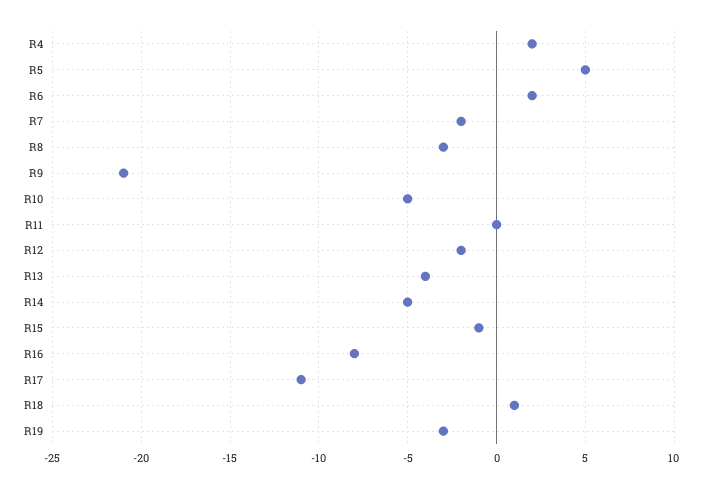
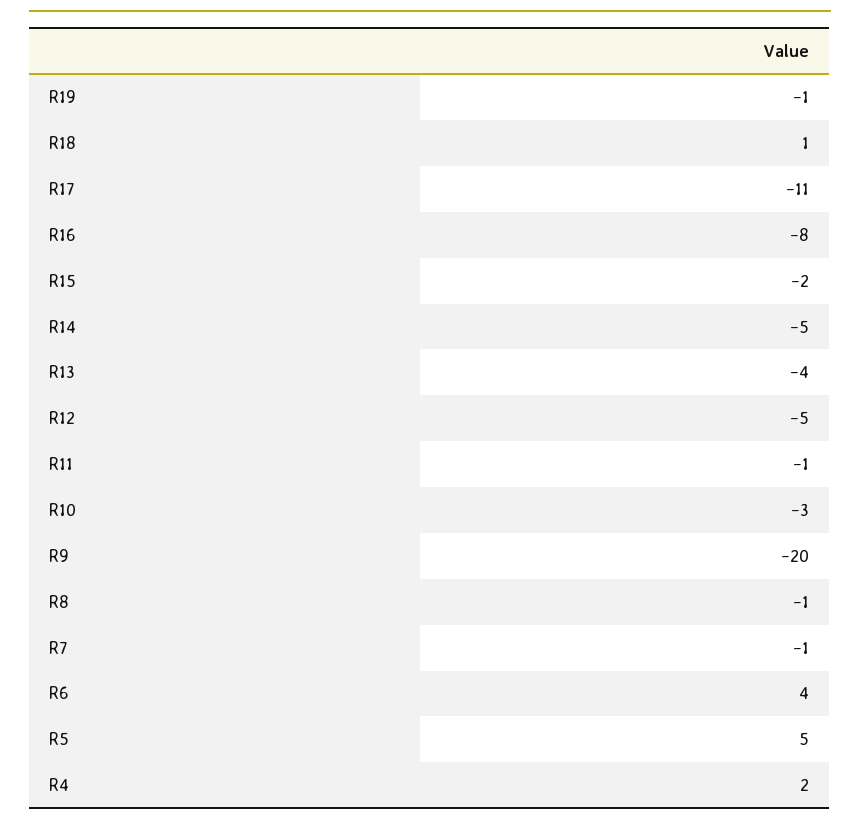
  {
    "R4": 2,
    "R5": 5,
-   "R6": 2,
+   "R6": 4,
-   "R7": -2,
+   "R7": -1,
-   "R8": -3,
+   "R8": -1,
-   "R9": -21,
+   "R9": -20,
-   "R10": -5,
+   "R10": -3,
-   "R11": 0,
+   "R11": -1,
-   "R12": -2,
+   "R12": -5,
    "R13": -4,
    "R14": -5,
-   "R15": -1,
+   "R15": -2,
    "R16": -8,
    "R17": -11,
    "R18": 1,
-   "R19": -3
+   "R19": -1
  }

